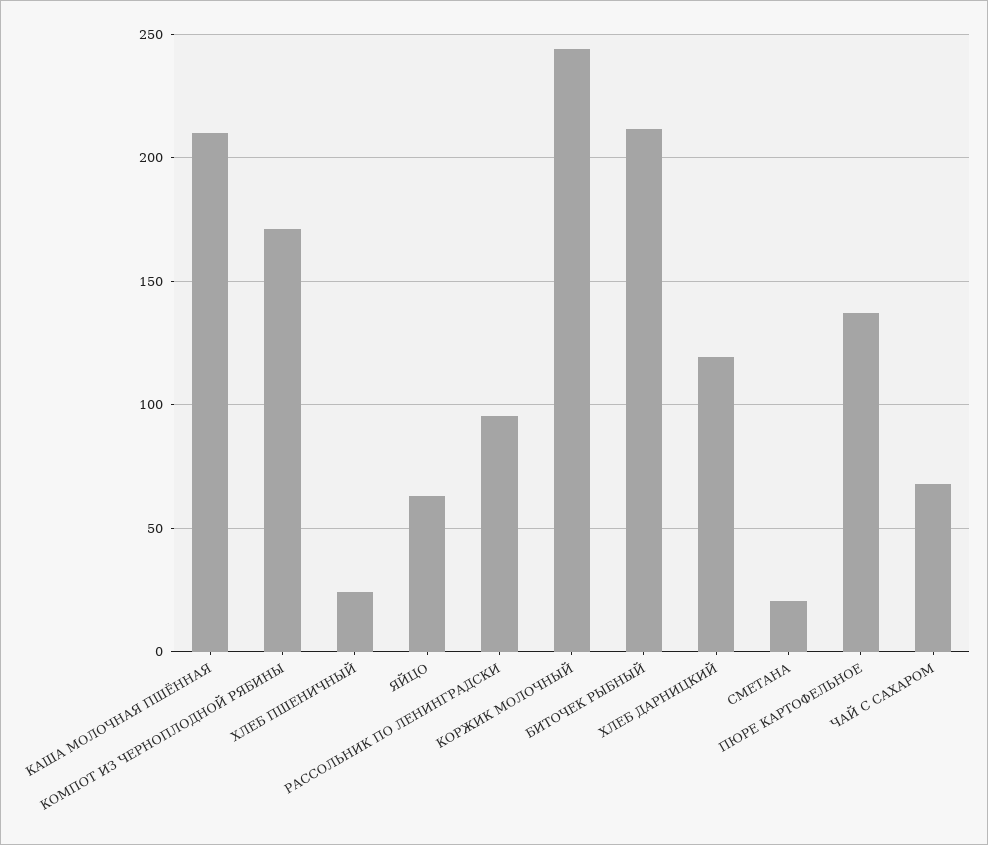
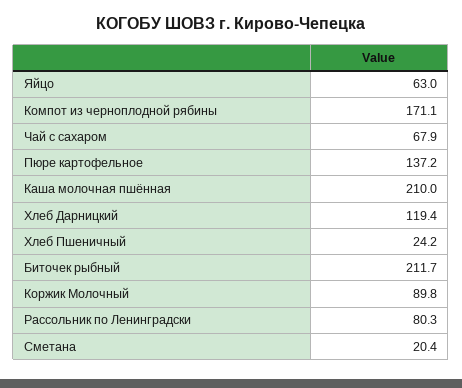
  {
    "КАША МОЛОЧНАЯ ПШЁННАЯ": 210,
    "КОМПОТ ИЗ ЧЕРНОПЛОДНОЙ РЯБИНЫ": 171.1,
    "ХЛЕБ ПШЕНИЧНЫЙ": 24.2,
    "ЯЙЦО": 63,
-   "РАССОЛЬНИК ПО ЛЕНИНГРАДСКИ": 95,
+   "РАССОЛЬНИК ПО ЛЕНИНГРАДСКИ": 80.3,
-   "КОРЖИК МОЛОЧНЫЙ": 245,
+   "КОРЖИК МОЛОЧНЫЙ": 89.8,
    "БИТОЧЕК РЫБНЫЙ": 211.7,
    "ХЛЕБ ДАРНИЦКИЙ": 119.4,
    "СМЕТАНА": 20.4,
    "ПЮРЕ КАРТОФЕЛЬНОЕ": 137.2,
    "ЧАЙ С САХАРОМ": 67.9
  }

